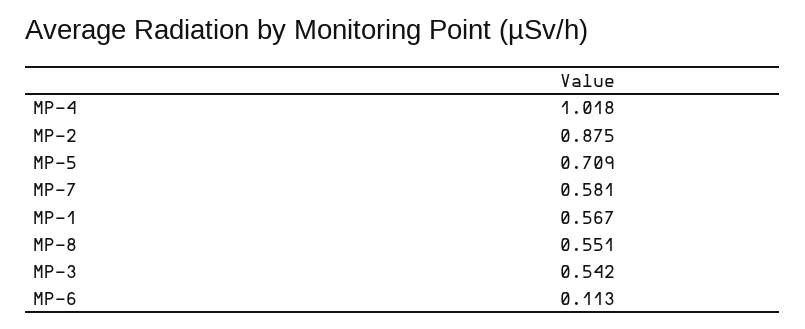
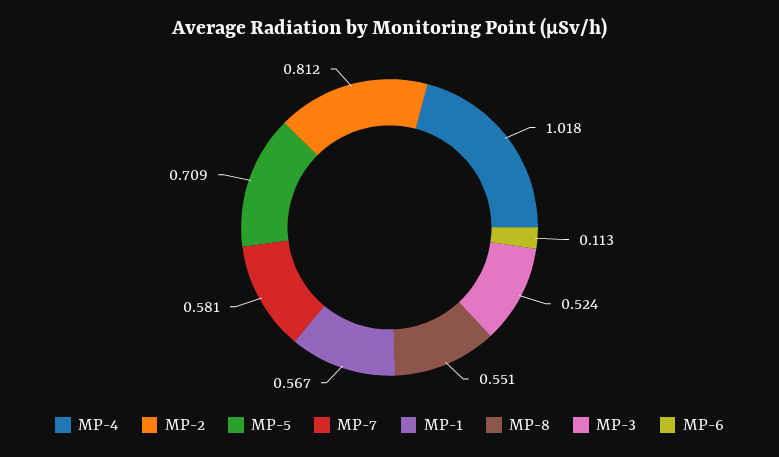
  {
    "MP-4": 1.018,
-   "MP-2": 0.875,
+   "MP-2": 0.812,
    "MP-5": 0.709,
    "MP-7": 0.581,
    "MP-1": 0.567,
    "MP-8": 0.551,
-   "MP-3": 0.542,
+   "MP-3": 0.524,
    "MP-6": 0.113
  }

